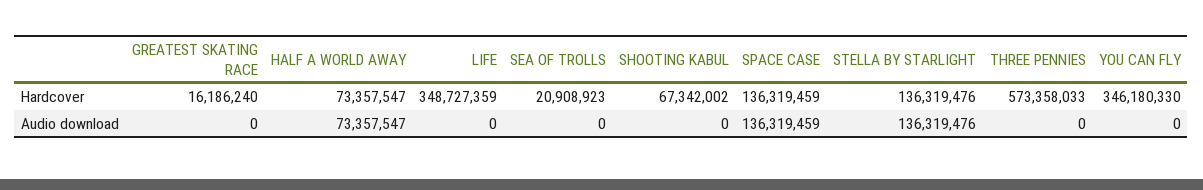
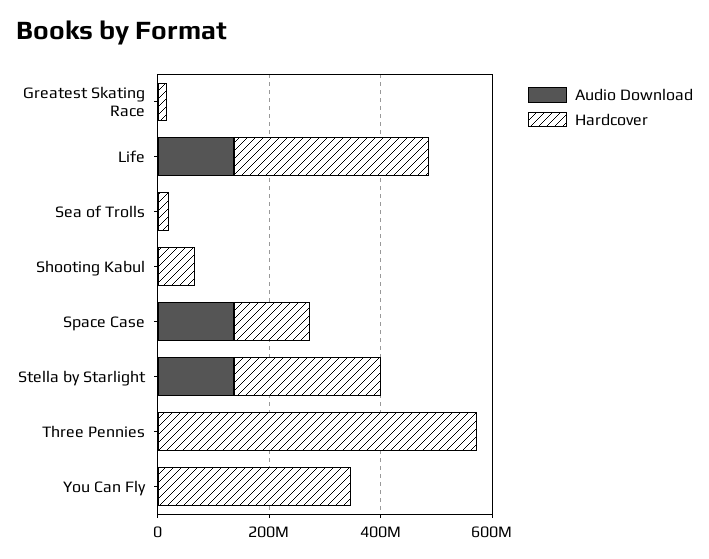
  {
    "Hardcover": {
      "GREATEST SKATING RACE": 16186240,
-     "HALF A WORLD AWAY": 73357547,
      "LIFE": 348727359,
      "SEA OF TROLLS": 20908923,
      "SHOOTING KABUL": 67342002,
      "SPACE CASE": 136319459,
-     "STELLA BY STARLIGHT": 136319476,
+     "STELLA BY STARLIGHT": 250000000,
      "THREE PENNIES": 573358033,
      "YOU CAN FLY": 346180330
    },
    "Audio download": {
      "GREATEST SKATING RACE": 0,
-     "HALF A WORLD AWAY": 73357547,
-     "LIFE": 0,
+     "LIFE": 150000000,
      "SEA OF TROLLS": 0,
      "SHOOTING KABUL": 0,
      "SPACE CASE": 136319459,
      "STELLA BY STARLIGHT": 136319476,
      "THREE PENNIES": 0,
      "YOU CAN FLY": 0
    }
  }

